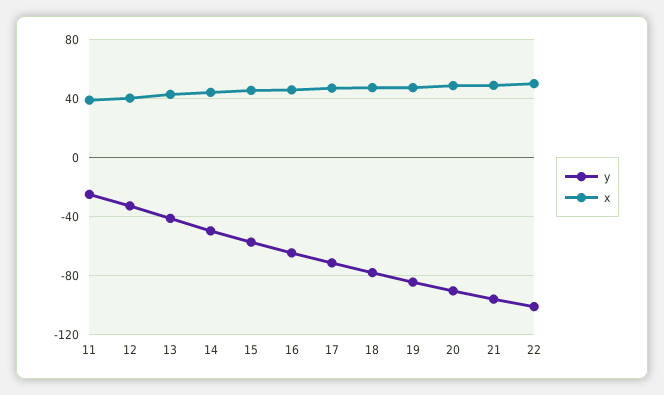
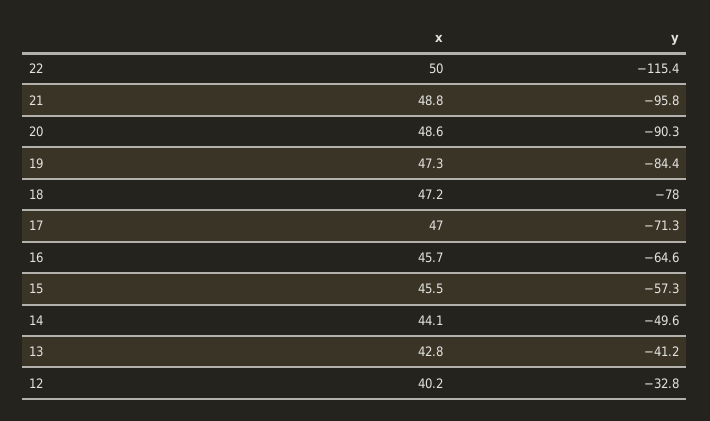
  {
    "y": {
-     "11": -25,
      "12": -32.8,
      "13": -41.2,
      "14": -49.6,
      "15": -57.3,
      "16": -64.6,
      "17": -71.3,
      "18": -78,
      "19": -84.4,
      "20": -90.3,
      "21": -95.8,
-     "22": -100
+     "22": -115.4
    },
    "x": {
-     "11": 40,
      "12": 40.2,
      "13": 42.8,
      "14": 44.1,
      "15": 45.5,
      "16": 45.7,
      "17": 47,
      "18": 47.2,
      "19": 47.3,
      "20": 48.6,
      "21": 48.8,
      "22": 50
    }
  }

